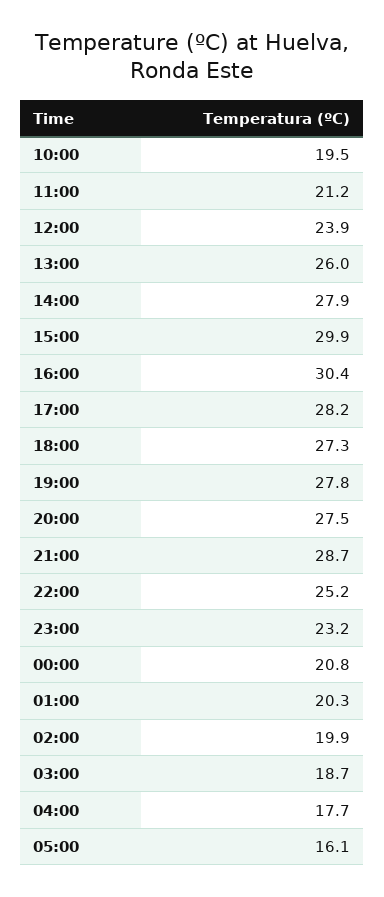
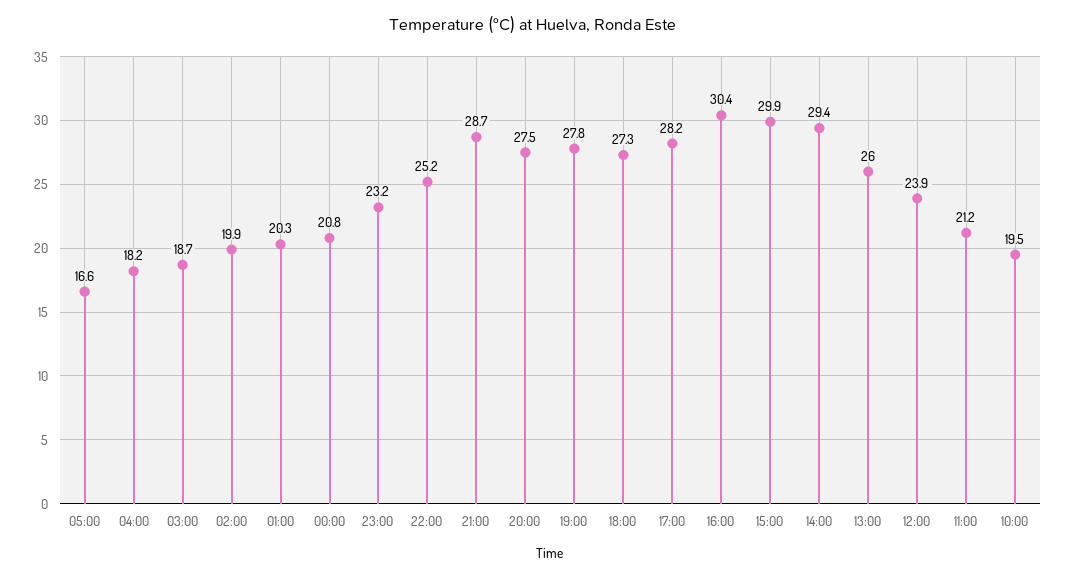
  {
    "10:00": 19.5,
    "11:00": 21.2,
    "12:00": 23.9,
    "13:00": 26,
-   "14:00": 27.9,
+   "14:00": 29.4,
    "15:00": 29.9,
    "16:00": 30.4,
    "17:00": 28.2,
    "18:00": 27.3,
    "19:00": 27.8,
    "20:00": 27.5,
    "21:00": 28.7,
    "22:00": 25.2,
    "23:00": 23.2,
    "00:00": 20.8,
    "01:00": 20.3,
    "02:00": 19.9,
    "03:00": 18.7,
-   "04:00": 17.7,
+   "04:00": 18.2,
-   "05:00": 16.1
+   "05:00": 16.6
  }

